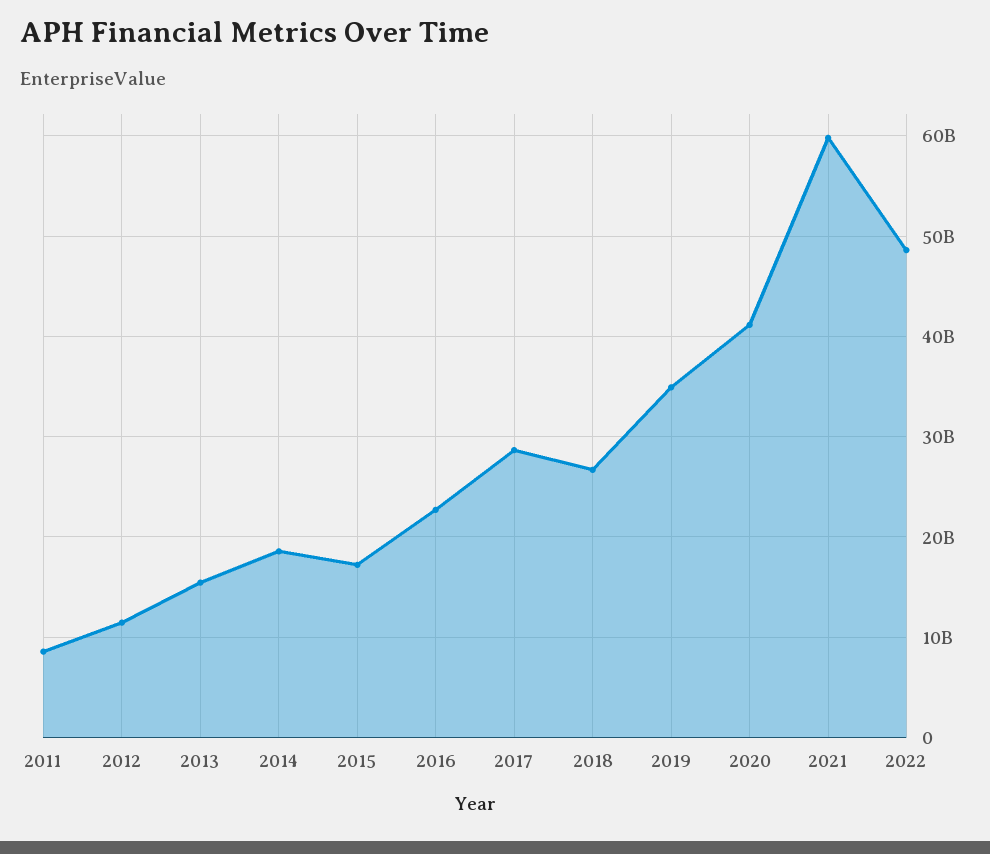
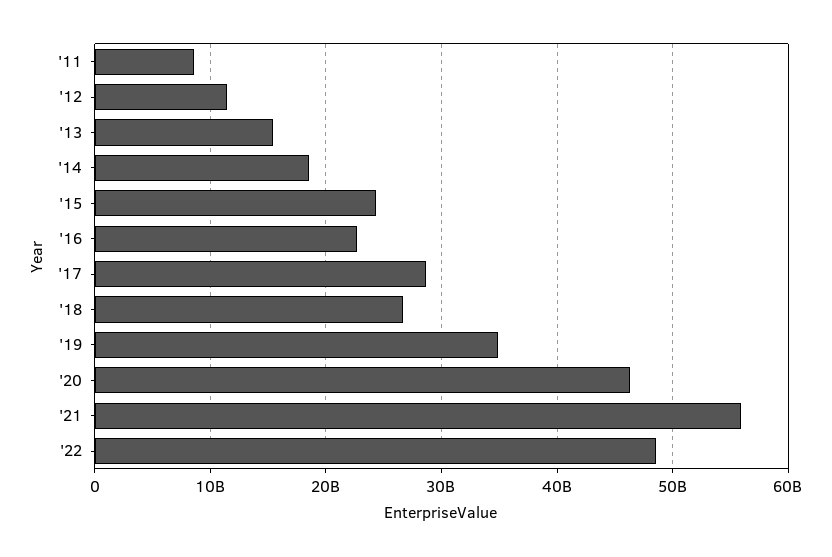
  {
    "2011": 9000000000,
    "2012": 11000000000,
    "2013": 15000000000,
    "2014": 19000000000,
-   "2015": 17000000000,
+   "2015": 24000000000,
    "2016": 23000000000,
    "2017": 29000000000,
    "2018": 27000000000,
    "2019": 35000000000,
-   "2020": 41000000000,
+   "2020": 46000000000,
-   "2021": 60000000000,
+   "2021": 56000000000,
    "2022": 49000000000
  }

